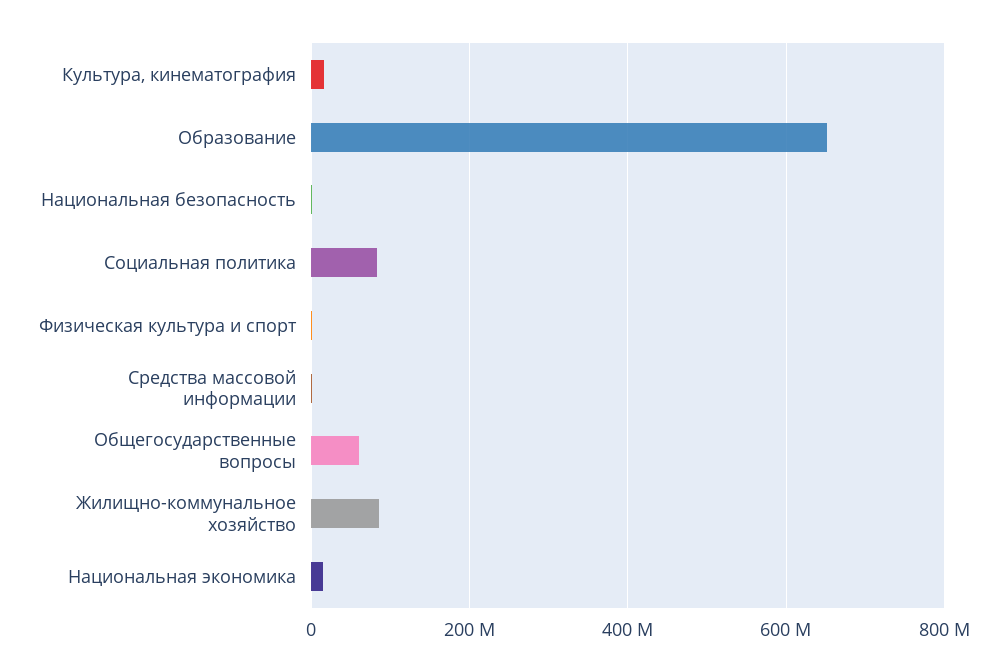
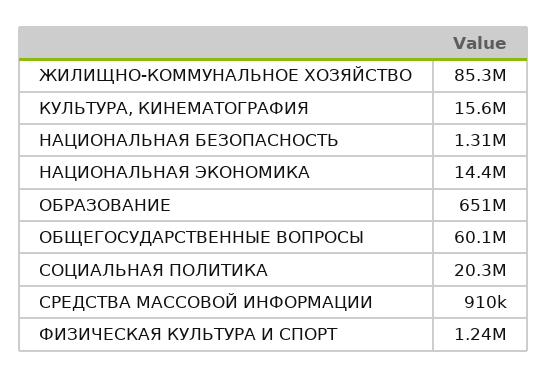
  {
    "Культура, кинематография": 15600000,
    "Образование": 651000000,
    "Национальная безопасность": 1310000,
-   "Социальная политика": 80000000,
+   "Социальная политика": 20300000,
    "Физическая культура и спорт": 1240000,
    "Средства массовой информации": 910000,
    "Общегосударственные вопросы": 60100000,
    "Жилищно-коммунальное хозяйство": 85300000,
    "Национальная экономика": 14400000
  }

